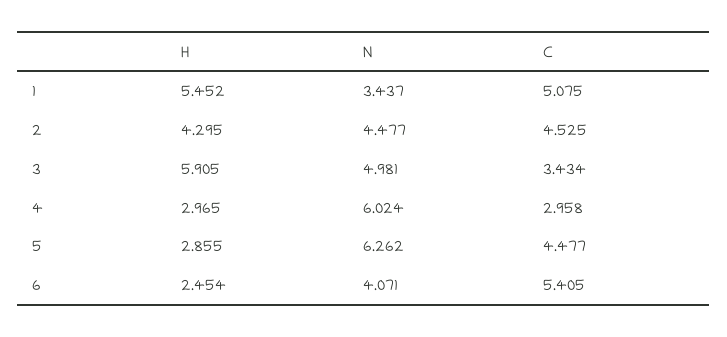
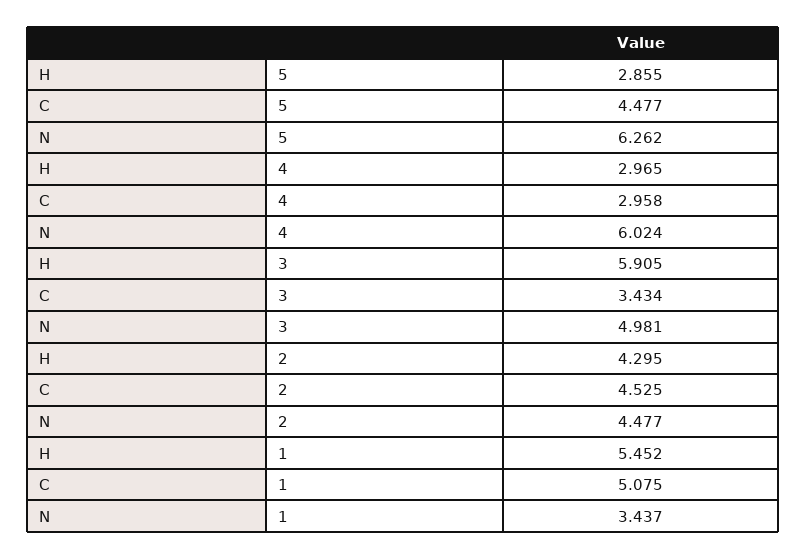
  {
    "H": {
      "1": 5.452,
      "2": 4.295,
      "3": 5.905,
      "4": 2.965,
-     "5": 2.855,
+     "5": 2.855
-     "6": 2.454
    },
    "N": {
      "1": 3.437,
      "2": 4.477,
      "3": 4.981,
      "4": 6.024,
-     "5": 6.262,
+     "5": 6.262
-     "6": 4.071
    },
    "C": {
      "1": 5.075,
      "2": 4.525,
      "3": 3.434,
      "4": 2.958,
-     "5": 4.477,
+     "5": 4.477
-     "6": 5.405
    }
  }

